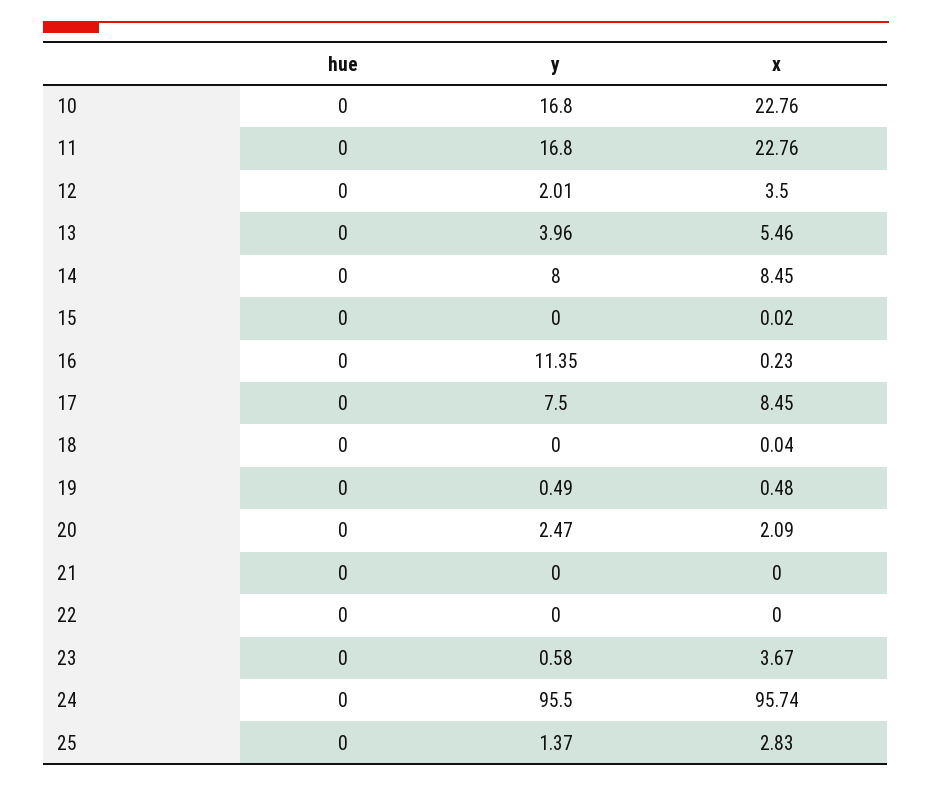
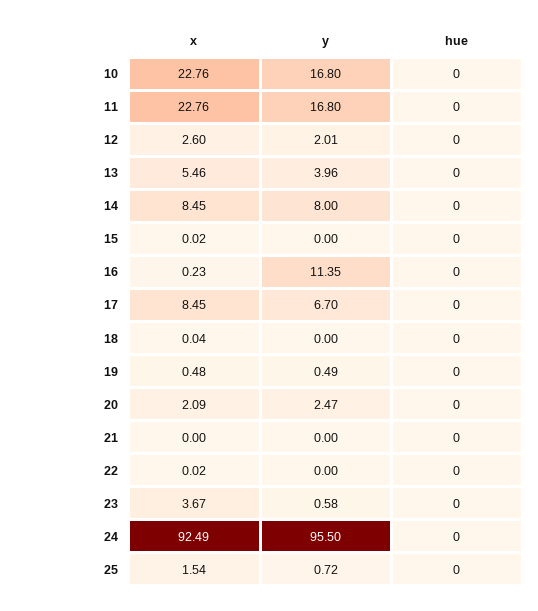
  {
    "hue": {
      "10": 0,
      "11": 0,
      "12": 0,
      "13": 0,
      "14": 0,
      "15": 0,
      "16": 0,
      "17": 0,
      "18": 0,
      "19": 0,
      "20": 0,
      "21": 0,
      "22": 0,
      "23": 0,
      "24": 0,
      "25": 0
    },
    "y": {
      "10": 16.8,
      "11": 16.8,
      "12": 2.01,
      "13": 3.96,
      "14": 8,
      "15": 0,
      "16": 11.35,
-     "17": 7.5,
+     "17": 6.7,
      "18": 0,
      "19": 0.49,
      "20": 2.47,
      "21": 0,
      "22": 0,
      "23": 0.58,
      "24": 95.5,
-     "25": 1.37
+     "25": 0.72
    },
    "x": {
      "10": 22.76,
      "11": 22.76,
-     "12": 3.5,
+     "12": 2.6,
      "13": 5.46,
      "14": 8.45,
      "15": 0.02,
      "16": 0.23,
      "17": 8.45,
      "18": 0.04,
      "19": 0.48,
      "20": 2.09,
      "21": 0,
-     "22": 0,
+     "22": 0.02,
      "23": 3.67,
-     "24": 95.74,
+     "24": 92.49,
-     "25": 2.83
+     "25": 1.54
    }
  }

